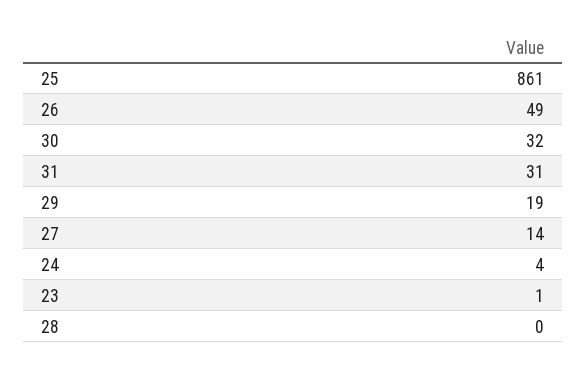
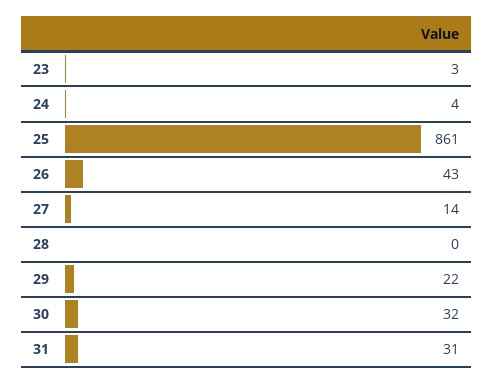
  {
    "25": 861,
-   "26": 49,
+   "26": 43,
    "30": 32,
    "31": 31,
-   "29": 19,
+   "29": 22,
    "27": 14,
    "24": 4,
-   "23": 1,
+   "23": 3,
    "28": 0
  }

